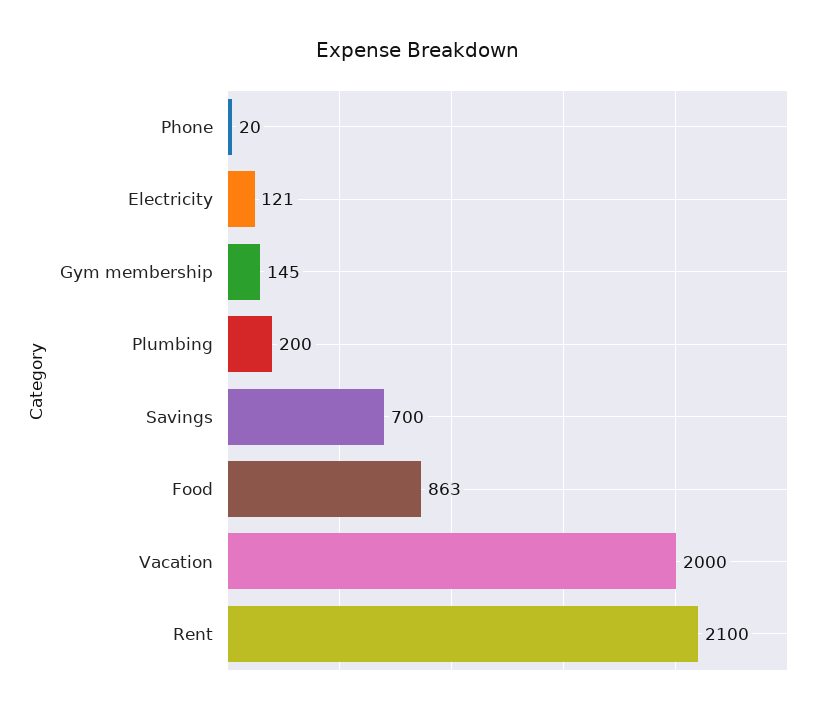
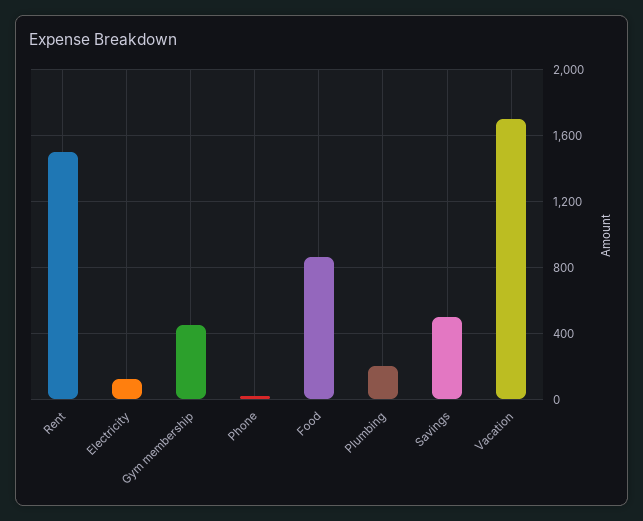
  {
    "Phone": 20,
    "Electricity": 121,
-   "Gym membership": 145,
+   "Gym membership": 450,
    "Plumbing": 200,
-   "Savings": 700,
+   "Savings": 500,
    "Food": 863,
-   "Vacation": 2000,
+   "Vacation": 1700,
-   "Rent": 2100
+   "Rent": 1500
  }

